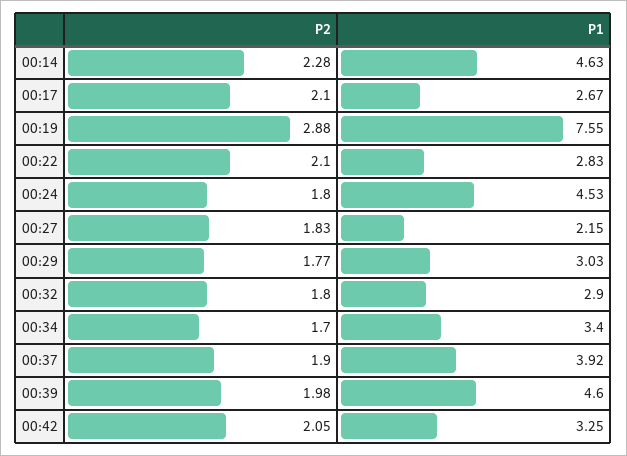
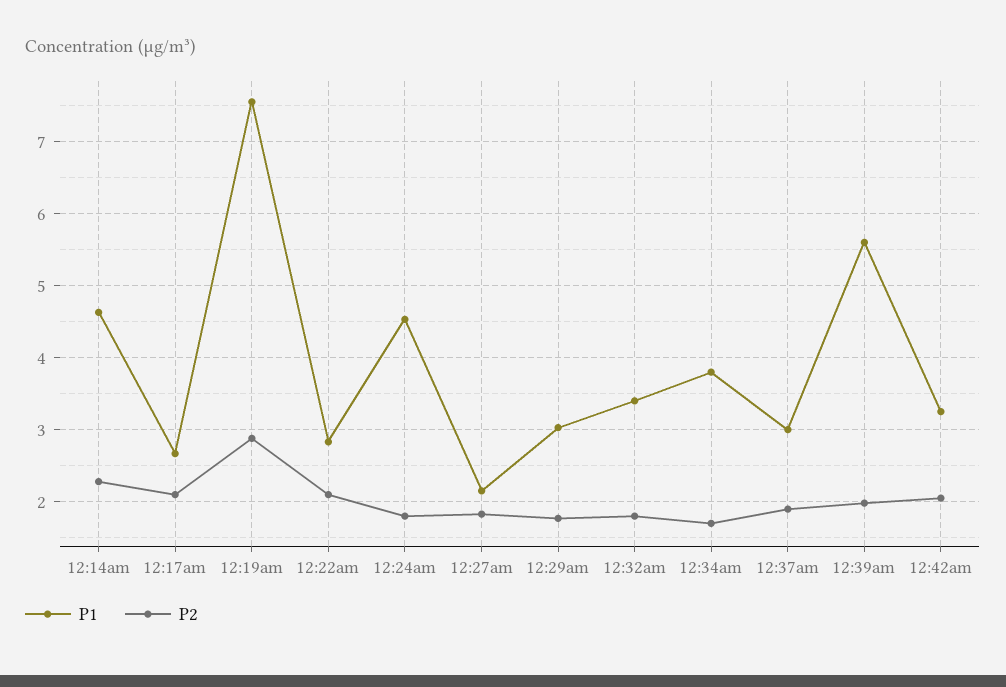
  {
    "P2": {
      "00:14": 2.28,
      "00:17": 2.1,
      "00:19": 2.88,
      "00:22": 2.1,
      "00:24": 1.8,
      "00:27": 1.83,
      "00:29": 1.77,
      "00:32": 1.8,
      "00:34": 1.7,
      "00:37": 1.9,
      "00:39": 1.98,
      "00:42": 2.05
    },
    "P1": {
      "00:14": 4.63,
      "00:17": 2.67,
      "00:19": 7.55,
      "00:22": 2.83,
      "00:24": 4.53,
      "00:27": 2.15,
      "00:29": 3.03,
-     "00:32": 2.9,
+     "00:32": 3.4,
-     "00:34": 3.4,
+     "00:34": 3.8,
-     "00:37": 3.92,
+     "00:37": 3,
-     "00:39": 4.6,
+     "00:39": 5.6,
      "00:42": 3.25
    }
  }

